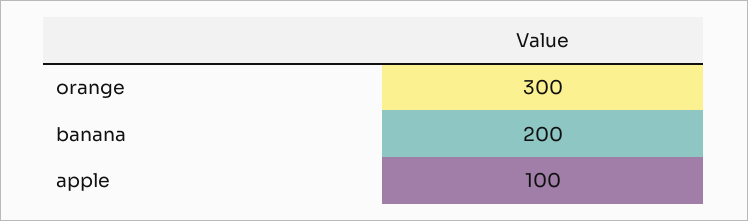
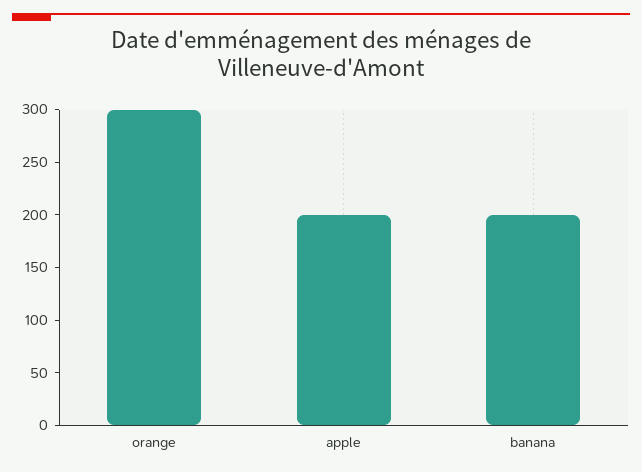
  {
    "orange": 300,
    "banana": 200,
-   "apple": 100
+   "apple": 200
  }

